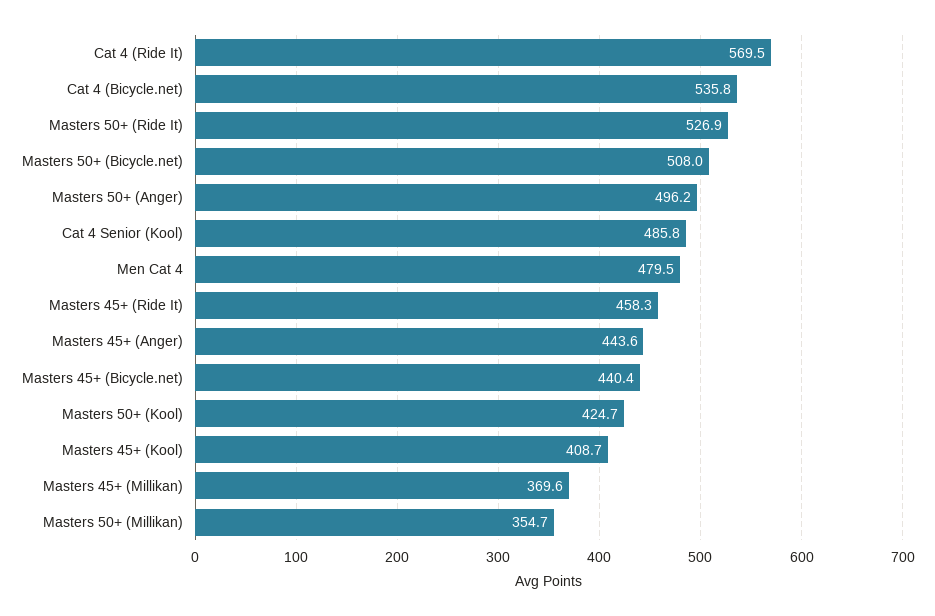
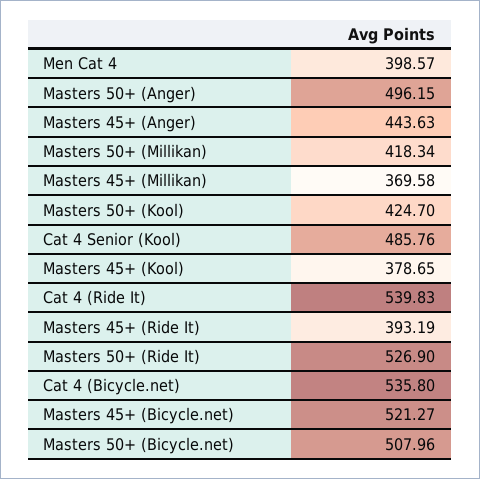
  {
-   "Cat 4 (Ride It)": 569.5,
+   "Cat 4 (Ride It)": 539.83,
    "Cat 4 (Bicycle.net)": 535.8,
    "Masters 50+ (Ride It)": 526.9,
    "Masters 50+ (Bicycle.net)": 507.96,
    "Masters 50+ (Anger)": 496.15,
    "Cat 4 Senior (Kool)": 485.76,
-   "Men Cat 4": 479.5,
+   "Men Cat 4": 398.57,
-   "Masters 45+ (Ride It)": 458.3,
+   "Masters 45+ (Ride It)": 393.19,
    "Masters 45+ (Anger)": 443.63,
-   "Masters 45+ (Bicycle.net)": 440.4,
+   "Masters 45+ (Bicycle.net)": 521.27,
    "Masters 50+ (Kool)": 424.7,
-   "Masters 45+ (Kool)": 408.7,
+   "Masters 45+ (Kool)": 378.65,
    "Masters 45+ (Millikan)": 369.58,
-   "Masters 50+ (Millikan)": 354.7
+   "Masters 50+ (Millikan)": 418.34
  }

